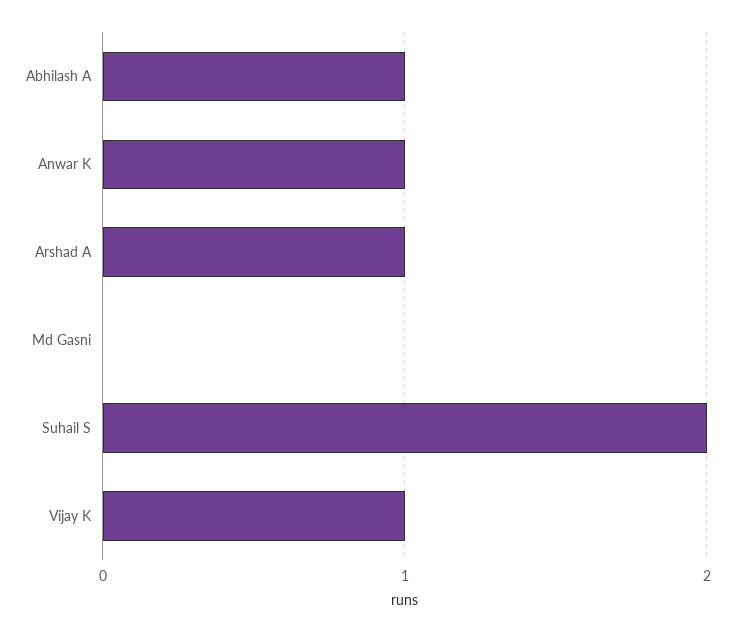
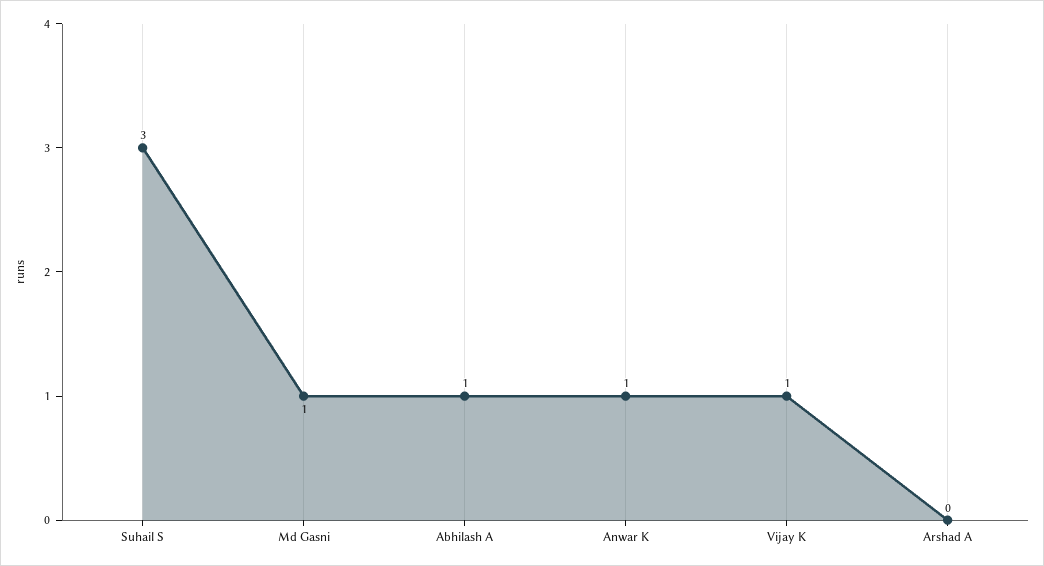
  {
    "Abhilash A": 1,
    "Anwar K": 1,
-   "Arshad A": 1,
+   "Arshad A": 0,
-   "Md Gasni": 0,
+   "Md Gasni": 1,
-   "Suhail S": 2,
+   "Suhail S": 3,
    "Vijay K": 1
  }

